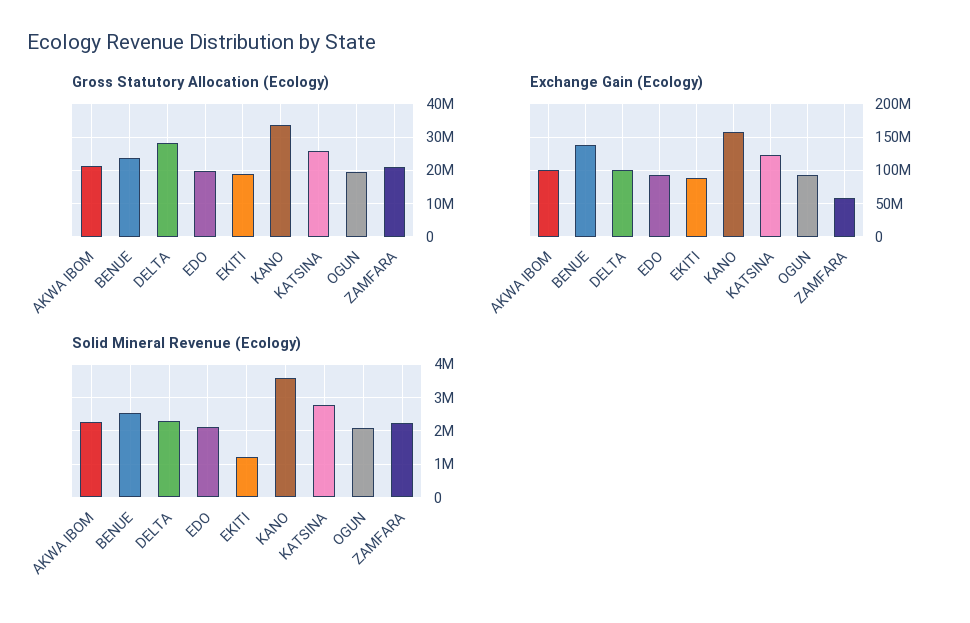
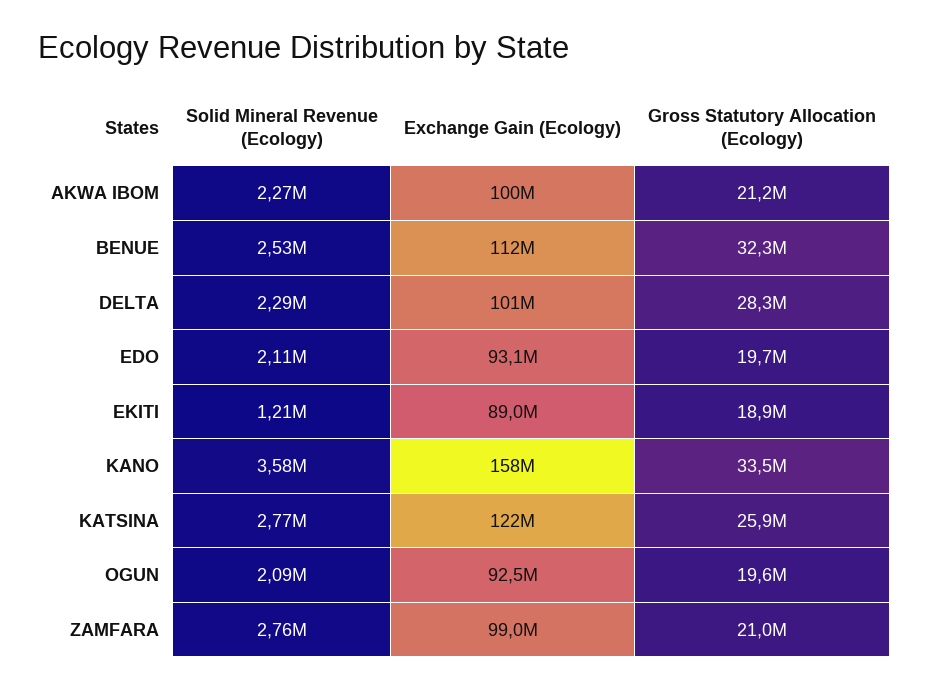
  {
    "Gross Statutory Allocation (Ecology)": {
      "AKWA IBOM": 21200000,
-     "BENUE": 24000000,
+     "BENUE": 32300000,
      "DELTA": 28300000,
      "EDO": 19700000,
      "EKITI": 18900000,
      "KANO": 33500000,
      "KATSINA": 25900000,
      "OGUN": 19600000,
      "ZAMFARA": 21000000
    },
    "Exchange Gain (Ecology)": {
      "AKWA IBOM": 100000000,
-     "BENUE": 140000000,
+     "BENUE": 112000000,
      "DELTA": 101000000,
      "EDO": 93100000,
      "EKITI": 89000000,
      "KANO": 158000000,
      "KATSINA": 122000000,
      "OGUN": 92500000,
-     "ZAMFARA": 60000000
+     "ZAMFARA": 99000000
    },
    "Solid Mineral Revenue (Ecology)": {
      "AKWA IBOM": 2270000,
      "BENUE": 2530000,
      "DELTA": 2290000,
      "EDO": 2110000,
      "EKITI": 1210000,
      "KANO": 3580000,
      "KATSINA": 2770000,
      "OGUN": 2090000,
-     "ZAMFARA": 2200000
+     "ZAMFARA": 2760000
    }
  }

